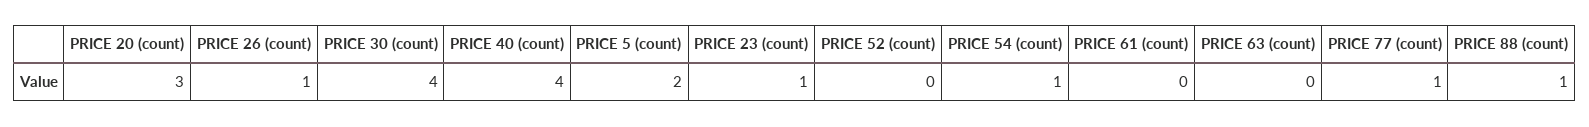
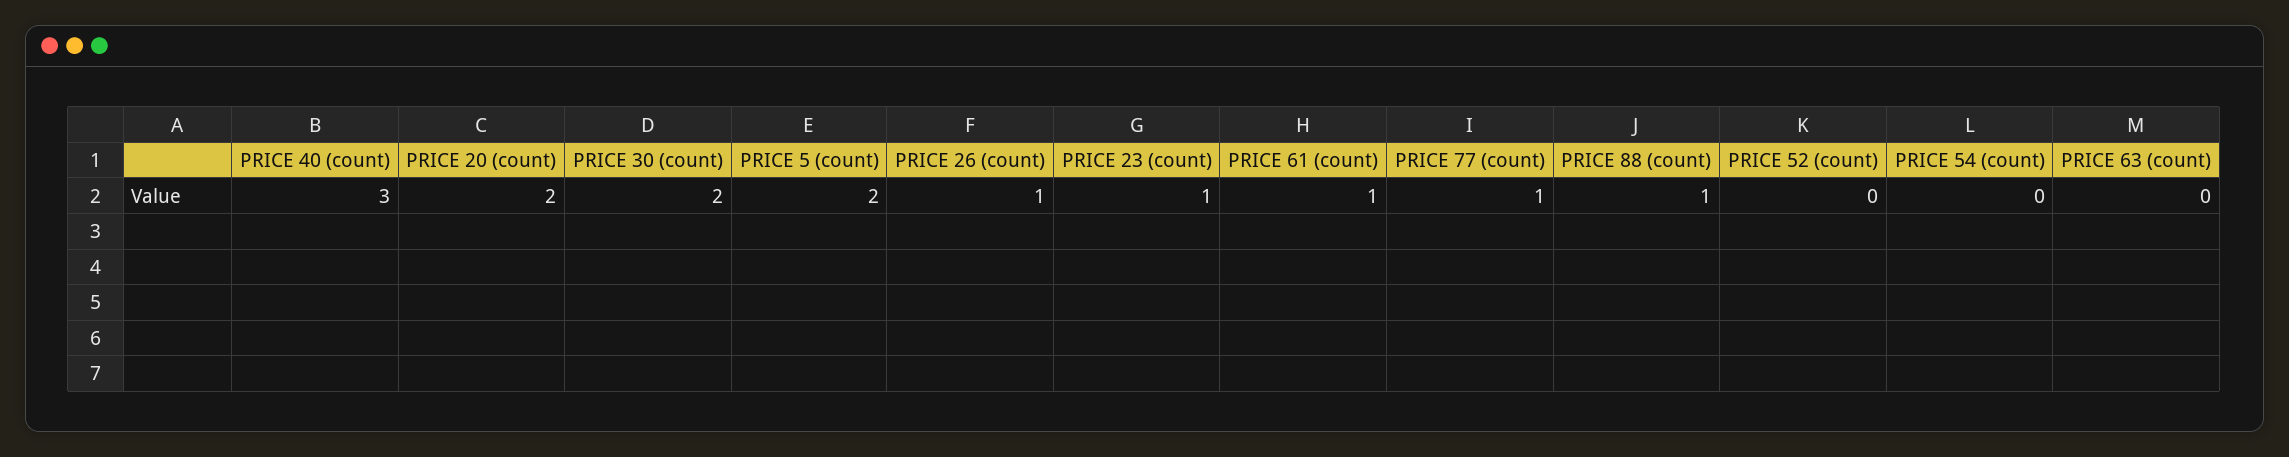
  {
-   "PRICE 20 (count)": 3,
+   "PRICE 20 (count)": 2,
    "PRICE 26 (count)": 1,
-   "PRICE 30 (count)": 4,
+   "PRICE 30 (count)": 2,
-   "PRICE 40 (count)": 4,
+   "PRICE 40 (count)": 3,
    "PRICE 5 (count)": 2,
    "PRICE 23 (count)": 1,
    "PRICE 52 (count)": 0,
-   "PRICE 54 (count)": 1,
+   "PRICE 54 (count)": 0,
-   "PRICE 61 (count)": 0,
+   "PRICE 61 (count)": 1,
    "PRICE 63 (count)": 0,
    "PRICE 77 (count)": 1,
    "PRICE 88 (count)": 1
  }

